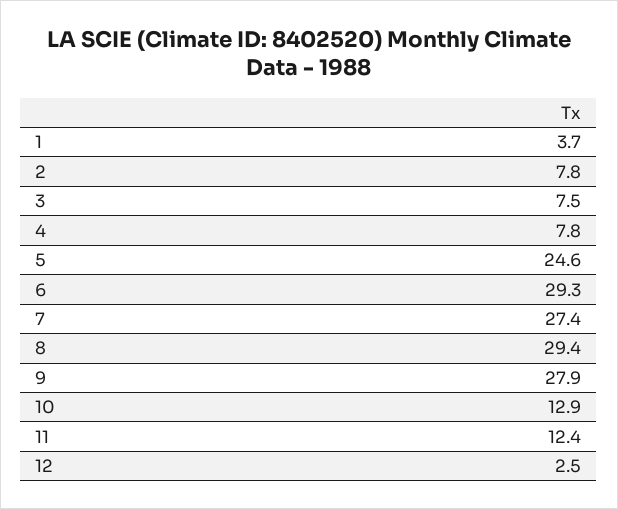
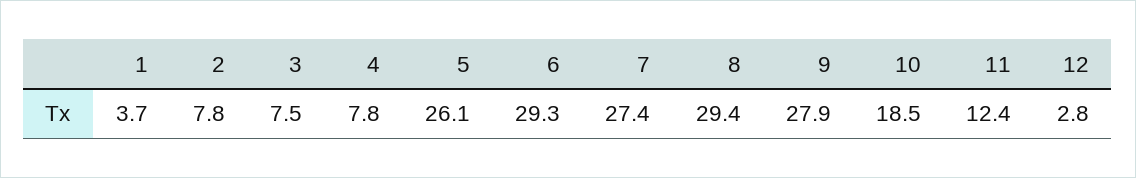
  {
    "1": 3.7,
    "2": 7.8,
    "3": 7.5,
    "4": 7.8,
-   "5": 24.6,
+   "5": 26.1,
    "6": 29.3,
    "7": 27.4,
    "8": 29.4,
    "9": 27.9,
-   "10": 12.9,
+   "10": 18.5,
    "11": 12.4,
-   "12": 2.5
+   "12": 2.8
  }

